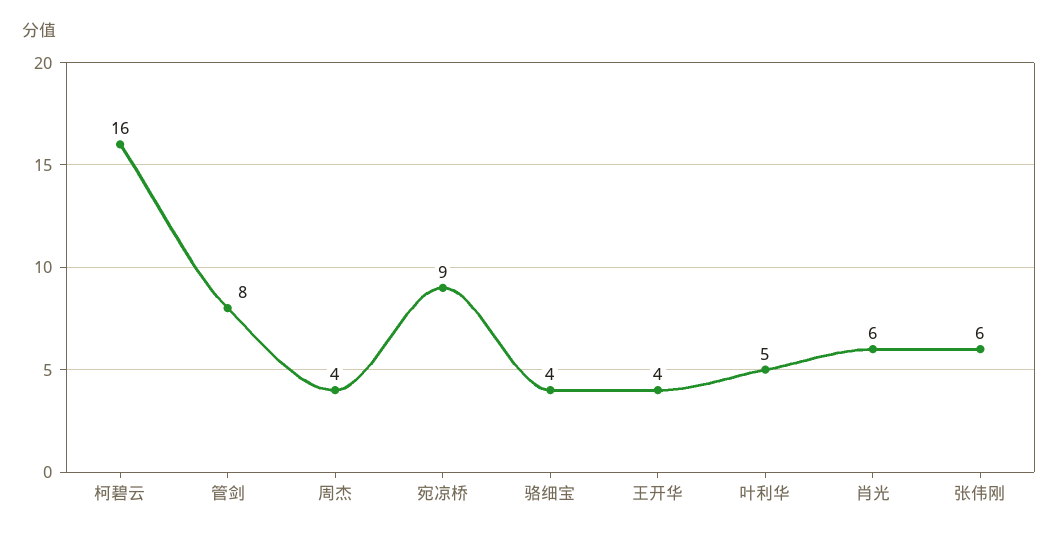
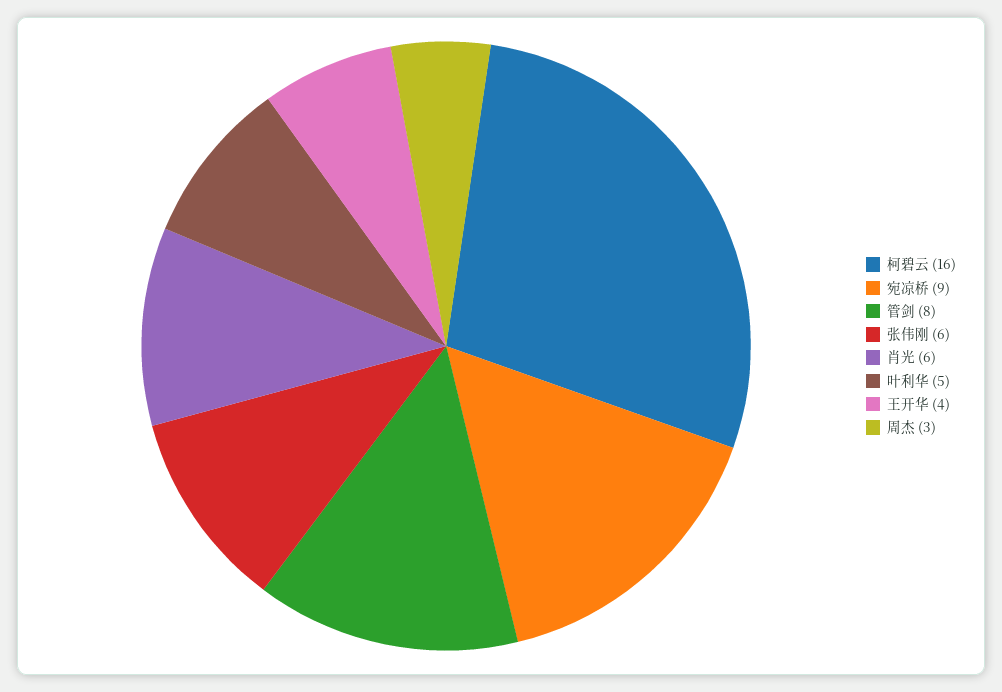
  {
    "柯碧云": 16,
    "管剑": 8,
-   "周杰": 4,
+   "周杰": 3,
    "宛凉桥": 9,
-   "骆细宝": 4,
    "王开华": 4,
    "叶利华": 5,
    "肖光": 6,
    "张伟刚": 6
  }

